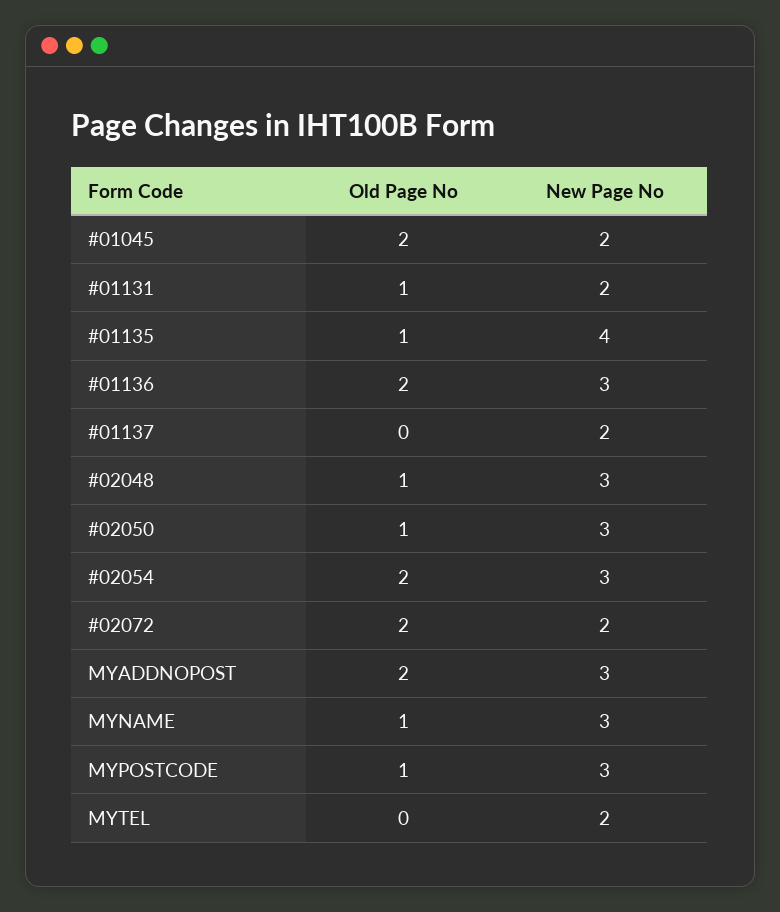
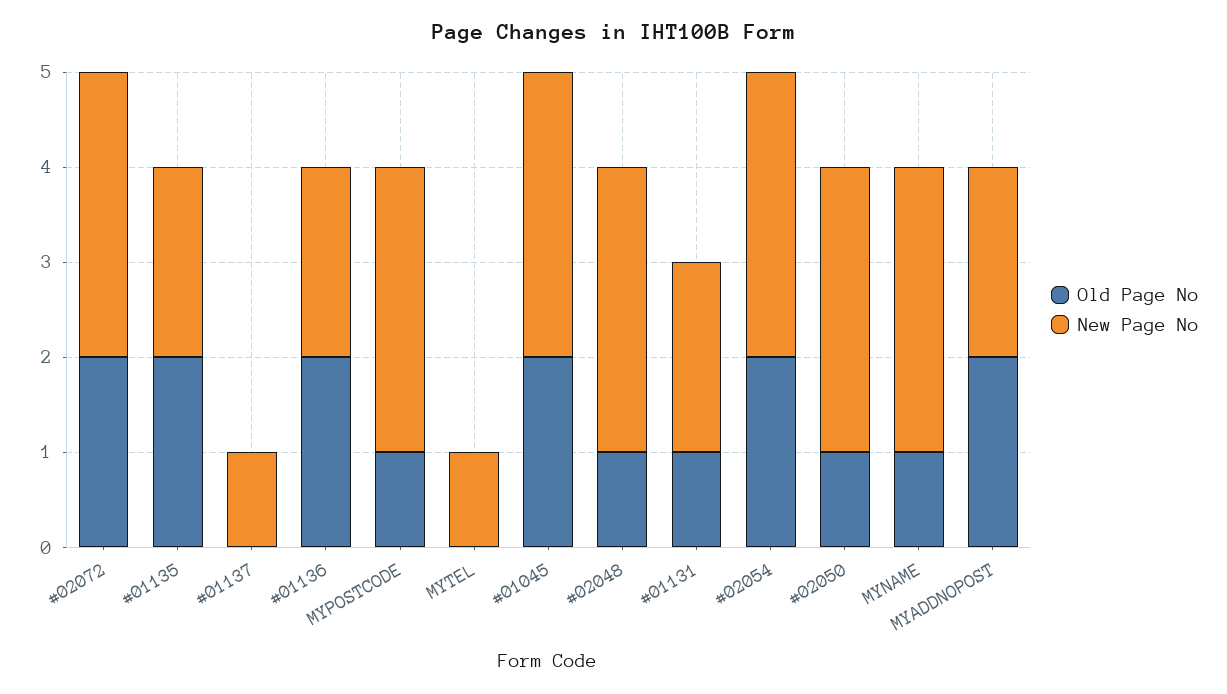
  {
    "Old Page No": {
      "#01045": 2,
      "#01131": 1,
-     "#01135": 1,
+     "#01135": 2,
      "#01136": 2,
      "#01137": 0,
      "#02048": 1,
      "#02050": 1,
      "#02054": 2,
      "#02072": 2,
      "MYADDNOPOST": 2,
      "MYNAME": 1,
      "MYPOSTCODE": 1,
      "MYTEL": 0
    },
    "New Page No": {
-     "#01045": 2,
+     "#01045": 3,
      "#01131": 2,
-     "#01135": 4,
+     "#01135": 2,
-     "#01136": 3,
+     "#01136": 2,
-     "#01137": 2,
+     "#01137": 1,
      "#02048": 3,
      "#02050": 3,
      "#02054": 3,
-     "#02072": 2,
+     "#02072": 3,
-     "MYADDNOPOST": 3,
+     "MYADDNOPOST": 2,
      "MYNAME": 3,
      "MYPOSTCODE": 3,
-     "MYTEL": 2
+     "MYTEL": 1
    }
  }

